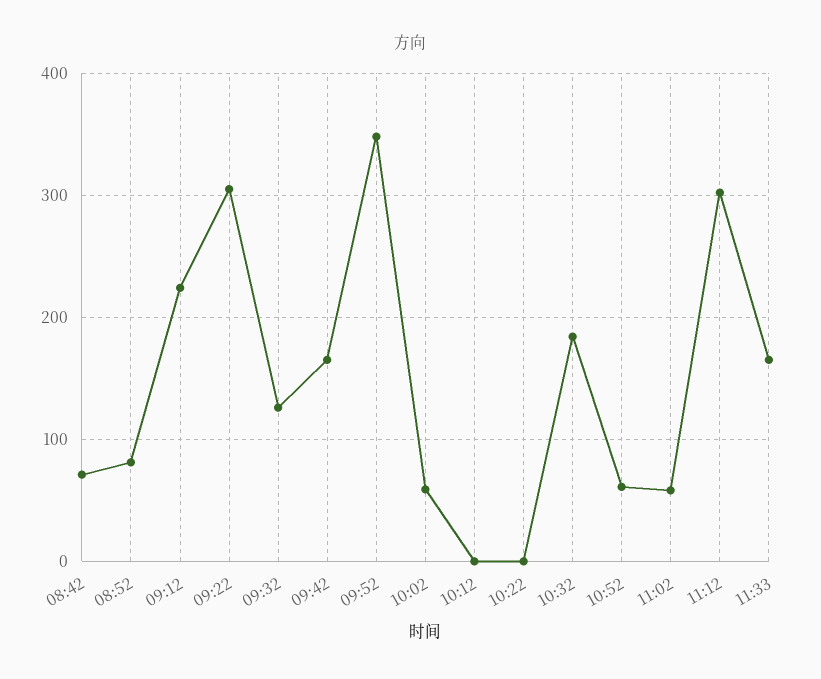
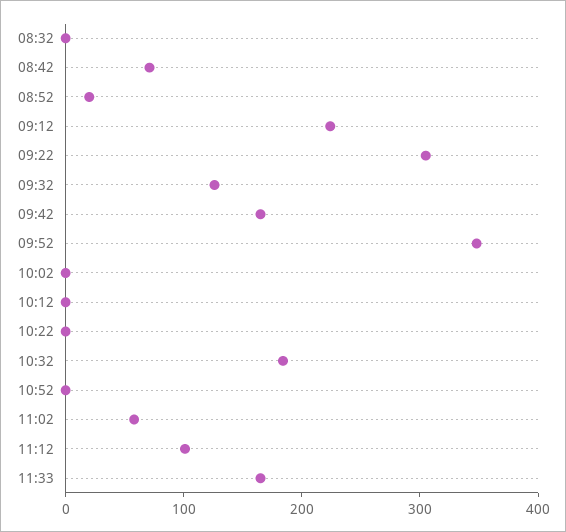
  {
    "08:42": 70,
-   "08:52": 80,
+   "08:52": 20,
    "09:12": 220,
    "09:22": 310,
    "09:32": 130,
    "09:42": 170,
    "09:52": 350,
-   "10:02": 60,
+   "10:02": 0,
    "10:12": 0,
    "10:22": 0,
    "10:32": 180,
-   "10:52": 60,
+   "10:52": 0,
    "11:02": 60,
-   "11:12": 300,
+   "11:12": 100,
-   "11:33": 170
+   "11:33": 170,
+   "08:32": 0
  }

